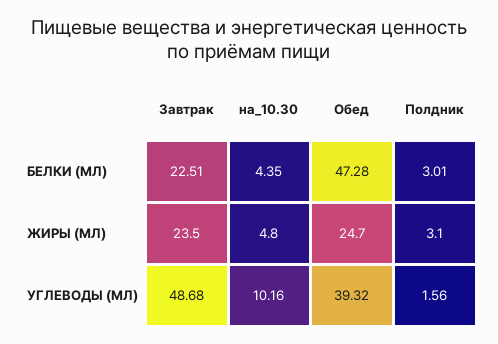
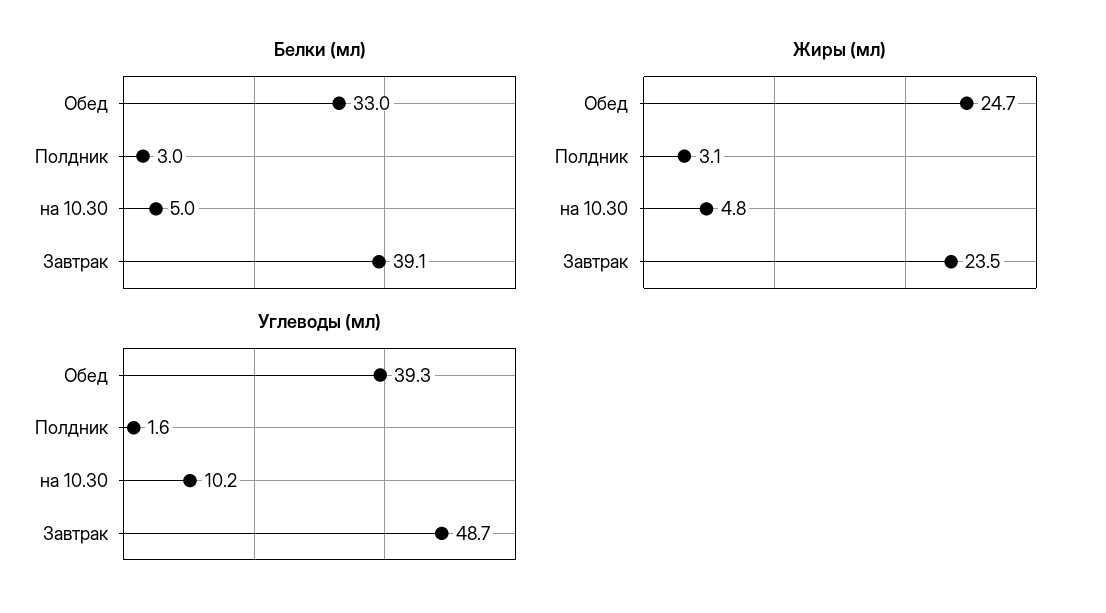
  {
    "БЕЛКИ (МЛ)": {
-     "Завтрак": 22.51,
+     "Завтрак": 39.1,
-     "на_10.30": 4.35,
+     "на_10.30": 5,
-     "Обед": 47.28,
+     "Обед": 33,
      "Полдник": 3.01
    },
    "ЖИРЫ (МЛ)": {
      "Завтрак": 23.5,
      "на_10.30": 4.8,
      "Обед": 24.7,
      "Полдник": 3.1
    },
    "УГЛЕВОДЫ (МЛ)": {
      "Завтрак": 48.68,
      "на_10.30": 10.16,
      "Обед": 39.32,
      "Полдник": 1.56
    }
  }

